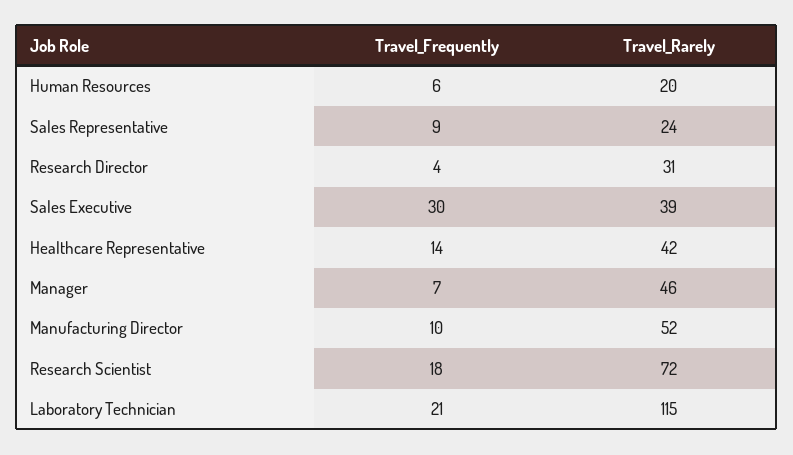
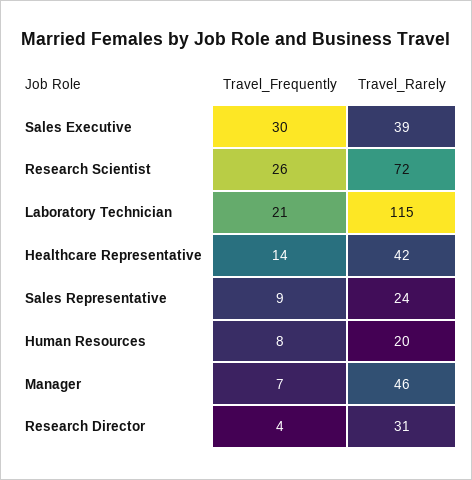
  {
    "Travel_Frequently": {
-     "Human Resources": 6,
+     "Human Resources": 8,
      "Sales Representative": 9,
      "Research Director": 4,
      "Sales Executive": 30,
      "Healthcare Representative": 14,
      "Manager": 7,
-     "Manufacturing Director": 10,
-     "Research Scientist": 18,
+     "Research Scientist": 26,
      "Laboratory Technician": 21
    },
    "Travel_Rarely": {
      "Human Resources": 20,
      "Sales Representative": 24,
      "Research Director": 31,
      "Sales Executive": 39,
      "Healthcare Representative": 42,
      "Manager": 46,
-     "Manufacturing Director": 52,
      "Research Scientist": 72,
      "Laboratory Technician": 115
    }
  }

